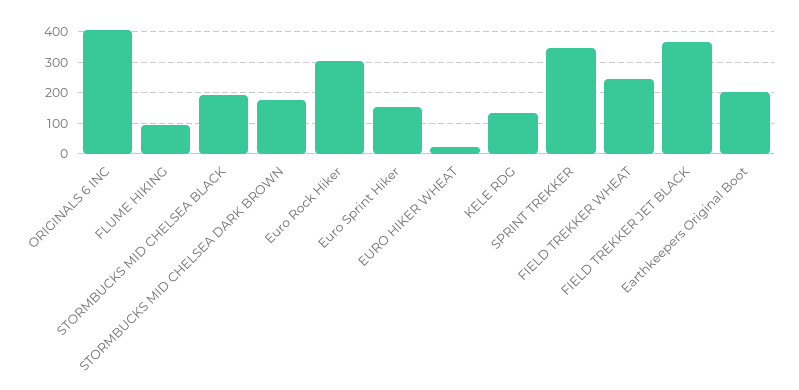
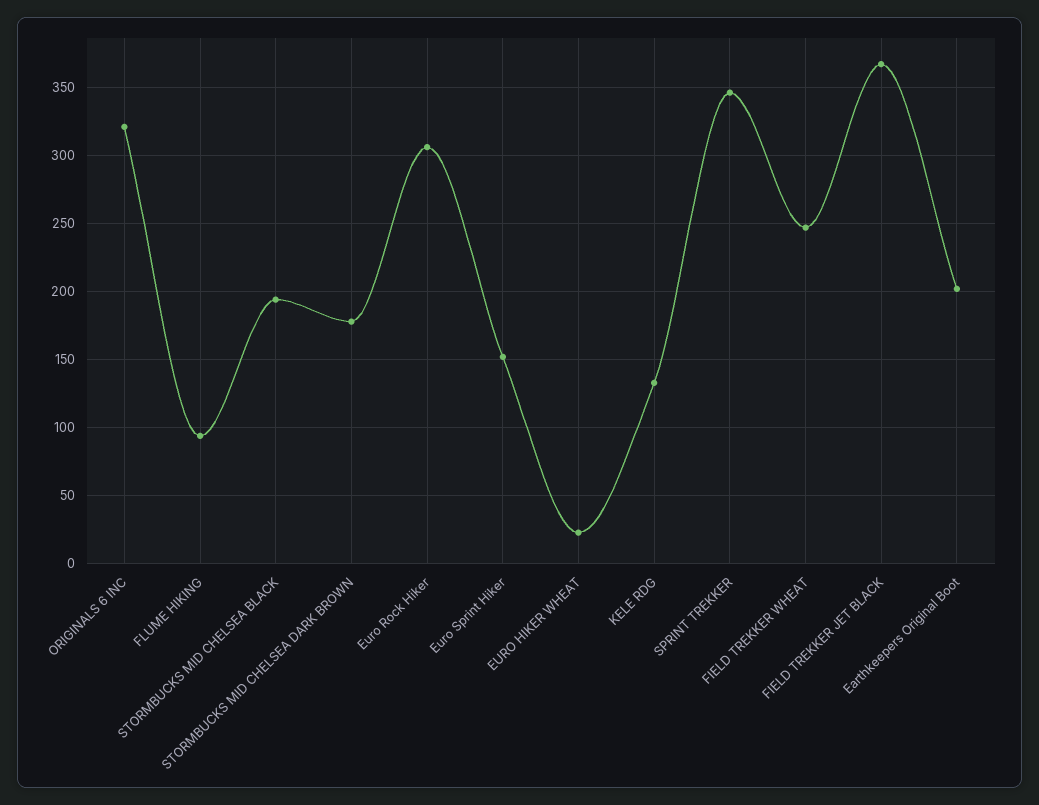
  {
-   "ORIGINALS 6 INC": 400,
+   "ORIGINALS 6 INC": 320,
    "FLUME HIKING": 95,
    "STORMBUCKS MID CHELSEA BLACK": 195,
    "STORMBUCKS MID CHELSEA DARK BROWN": 180,
    "Euro Rock Hiker": 305,
    "Euro Sprint Hiker": 150,
    "EURO HIKER WHEAT": 25,
    "KELE RDG": 135,
    "SPRINT TREKKER": 345,
    "FIELD TREKKER WHEAT": 245,
    "FIELD TREKKER JET BLACK": 365,
    "Earthkeepers Original Boot": 200
  }

